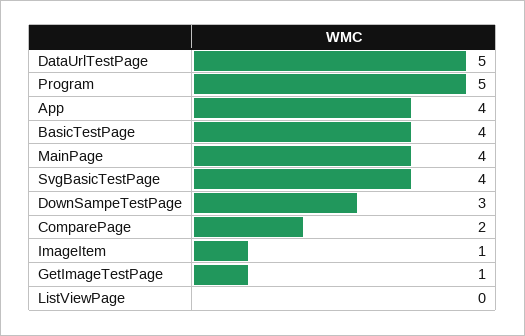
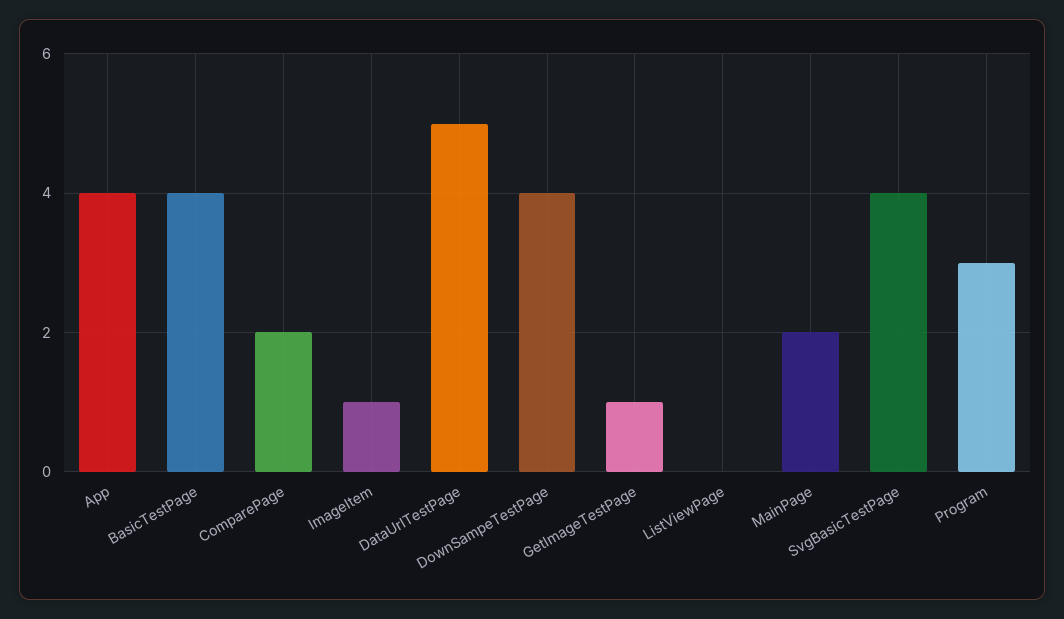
  {
    "DataUrlTestPage": 5,
-   "Program": 5,
+   "Program": 3,
    "App": 4,
    "BasicTestPage": 4,
-   "MainPage": 4,
+   "MainPage": 2,
    "SvgBasicTestPage": 4,
-   "DownSampeTestPage": 3,
+   "DownSampeTestPage": 4,
    "ComparePage": 2,
    "ImageItem": 1,
    "GetImageTestPage": 1,
    "ListViewPage": 0
  }

